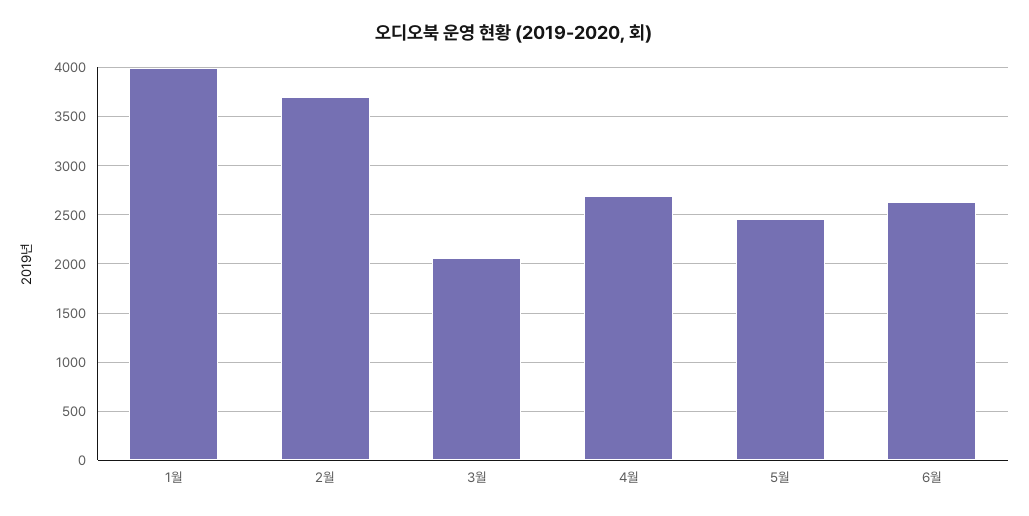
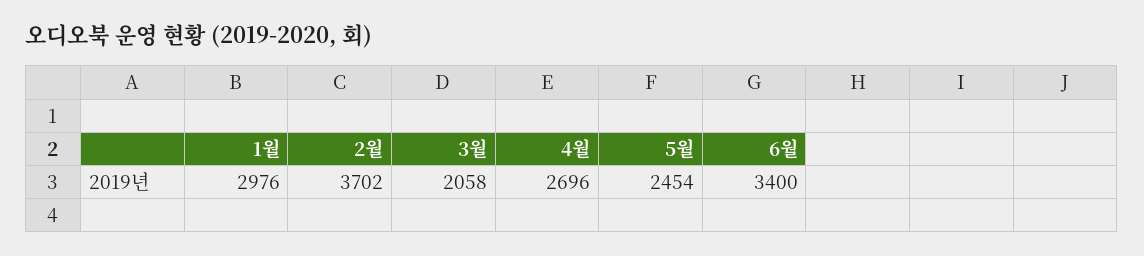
  {
-   "1월": 4000,
+   "1월": 2976,
    "2월": 3702,
    "3월": 2058,
    "4월": 2696,
    "5월": 2454,
-   "6월": 2600
+   "6월": 3400
  }

